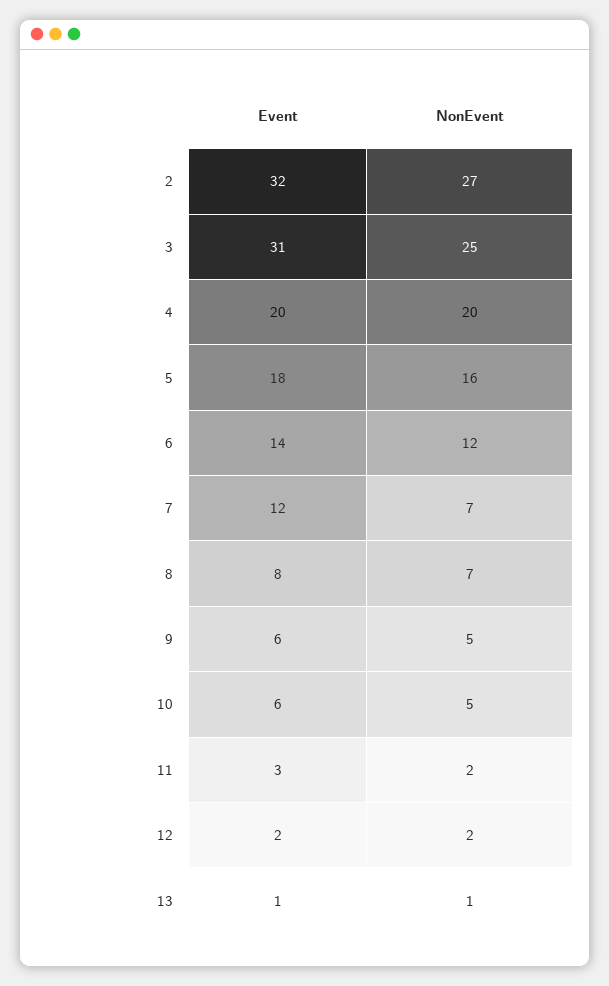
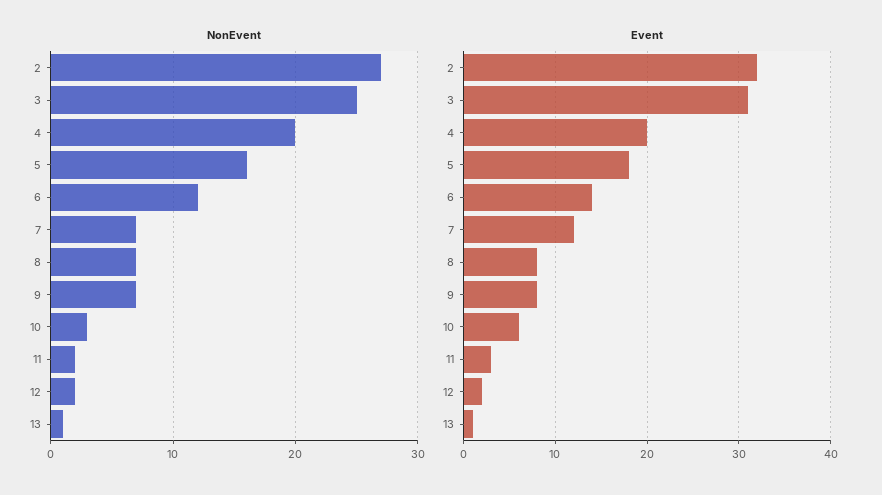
  {
    "Event": {
      "2": 32,
      "3": 31,
      "4": 20,
      "5": 18,
      "6": 14,
      "7": 12,
      "8": 8,
-     "9": 6,
+     "9": 8,
      "10": 6,
      "11": 3,
      "12": 2,
      "13": 1
    },
    "NonEvent": {
      "2": 27,
      "3": 25,
      "4": 20,
      "5": 16,
      "6": 12,
      "7": 7,
      "8": 7,
-     "9": 5,
+     "9": 7,
-     "10": 5,
+     "10": 3,
      "11": 2,
      "12": 2,
      "13": 1
    }
  }

